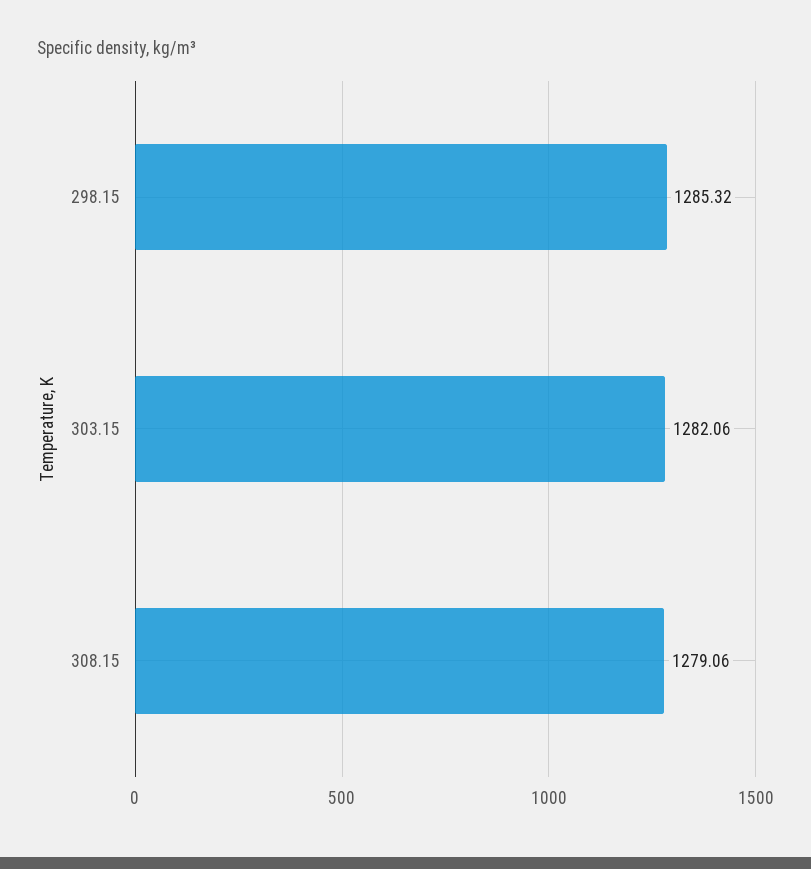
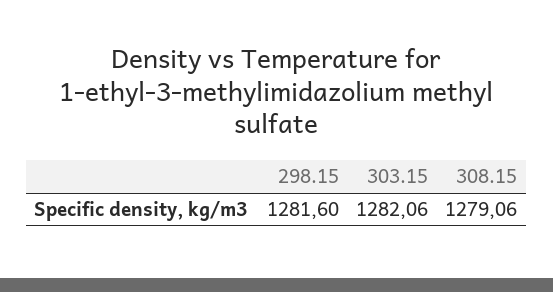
  {
-   "298.15": 1285.32,
+   "298.15": 1281.6,
    "303.15": 1282.06,
    "308.15": 1279.06
  }

